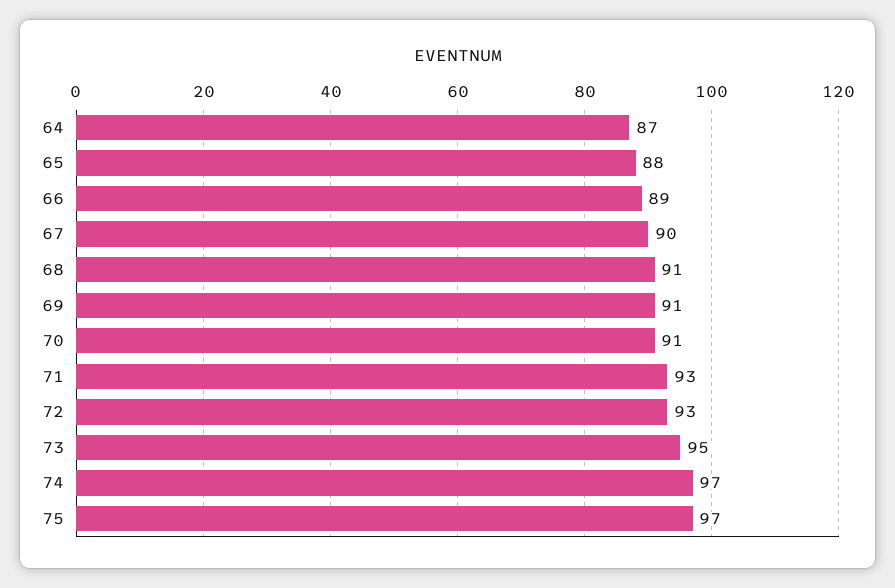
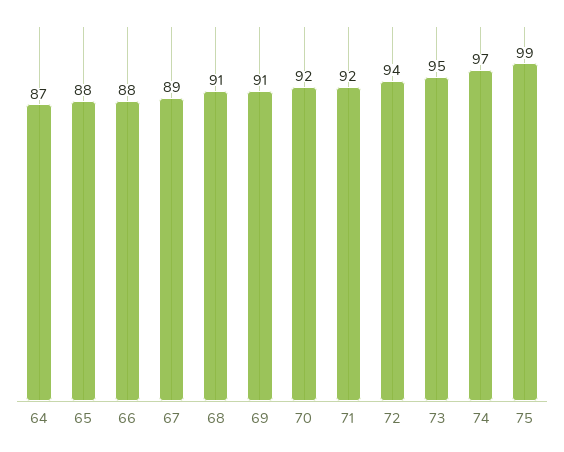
  {
    "64": 87,
    "65": 88,
-   "66": 89,
+   "66": 88,
-   "67": 90,
+   "67": 89,
    "68": 91,
    "69": 91,
-   "70": 91,
+   "70": 92,
-   "71": 93,
+   "71": 92,
-   "72": 93,
+   "72": 94,
    "73": 95,
    "74": 97,
-   "75": 97
+   "75": 99
  }

